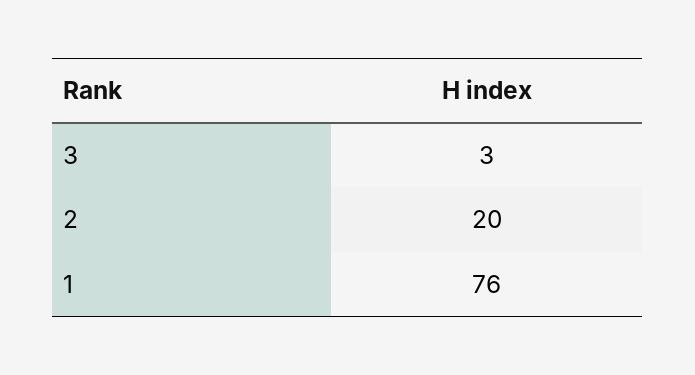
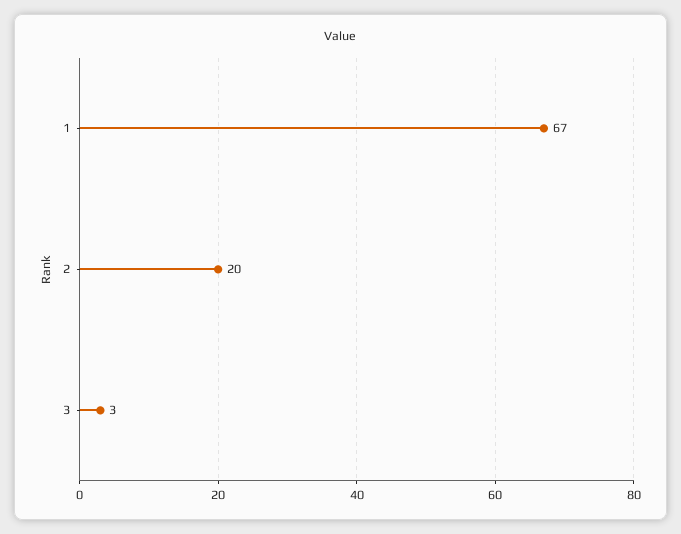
  {
    "3": 3,
    "2": 20,
-   "1": 76
+   "1": 67
  }

